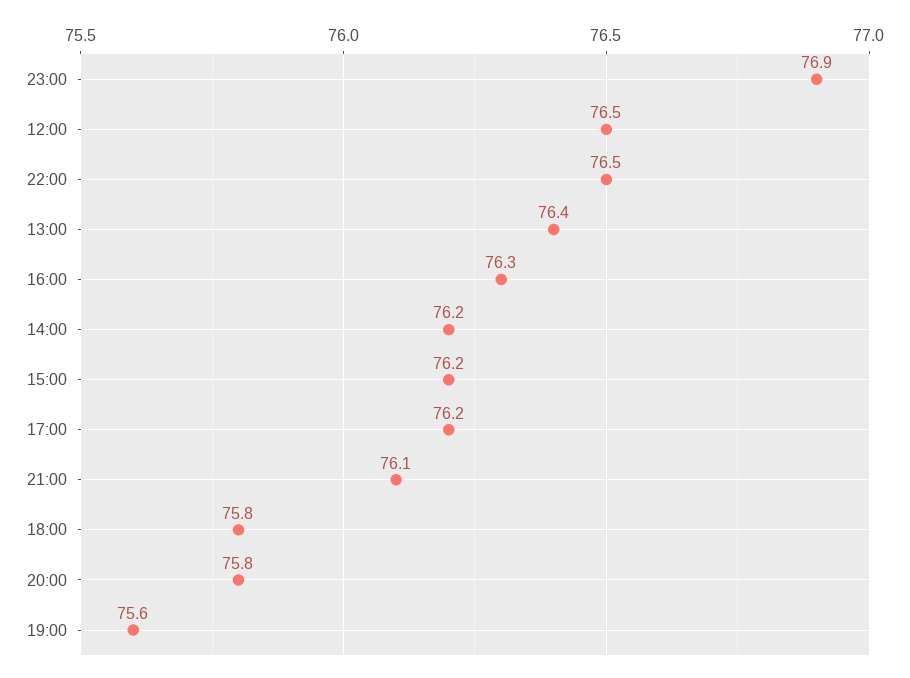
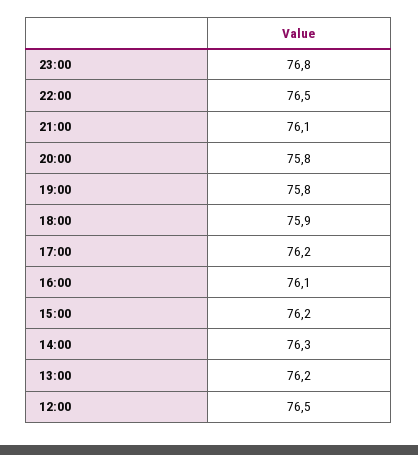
  {
-   "23:00": 76.9,
+   "23:00": 76.8,
    "12:00": 76.5,
    "22:00": 76.5,
-   "13:00": 76.4,
+   "13:00": 76.2,
-   "16:00": 76.3,
+   "16:00": 76.1,
-   "14:00": 76.2,
+   "14:00": 76.3,
    "15:00": 76.2,
    "17:00": 76.2,
    "21:00": 76.1,
-   "18:00": 75.8,
+   "18:00": 75.9,
    "20:00": 75.8,
-   "19:00": 75.6
+   "19:00": 75.8
  }

